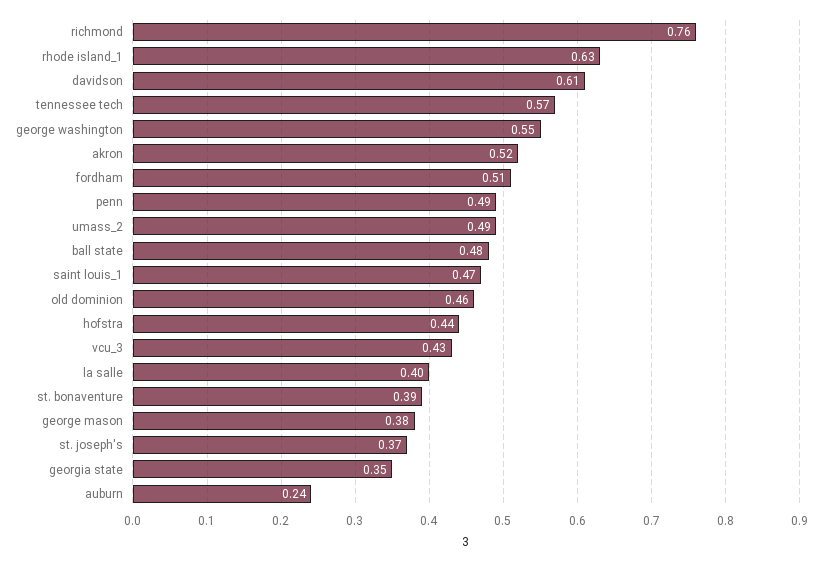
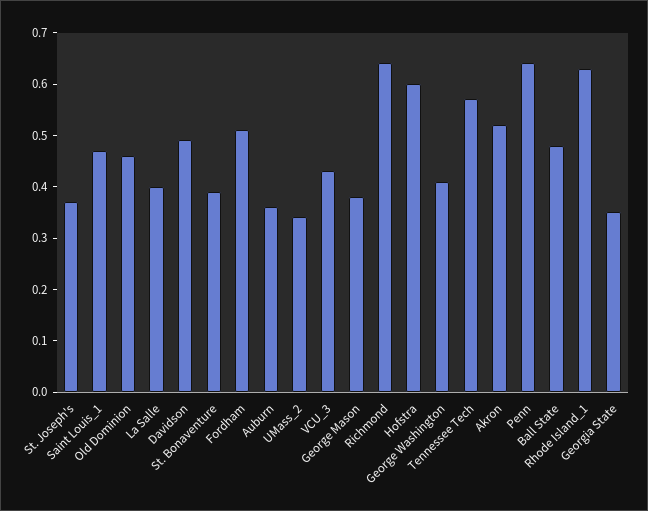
  {
-   "richmond": 0.76,
+   "richmond": 0.65,
    "rhode island_1": 0.63,
-   "davidson": 0.61,
+   "davidson": 0.5,
    "tennessee tech": 0.57,
-   "george washington": 0.55,
+   "george washington": 0.4,
    "akron": 0.52,
    "fordham": 0.51,
-   "penn": 0.49,
+   "penn": 0.65,
-   "umass_2": 0.49,
+   "umass_2": 0.35,
    "ball state": 0.48,
    "saint louis_1": 0.47,
    "old dominion": 0.46,
-   "hofstra": 0.44,
+   "hofstra": 0.6,
    "vcu_3": 0.43,
    "la salle": 0.4,
    "st. bonaventure": 0.39,
    "george mason": 0.38,
    "st. joseph's": 0.37,
    "georgia state": 0.35,
-   "auburn": 0.24
+   "auburn": 0.35
  }

